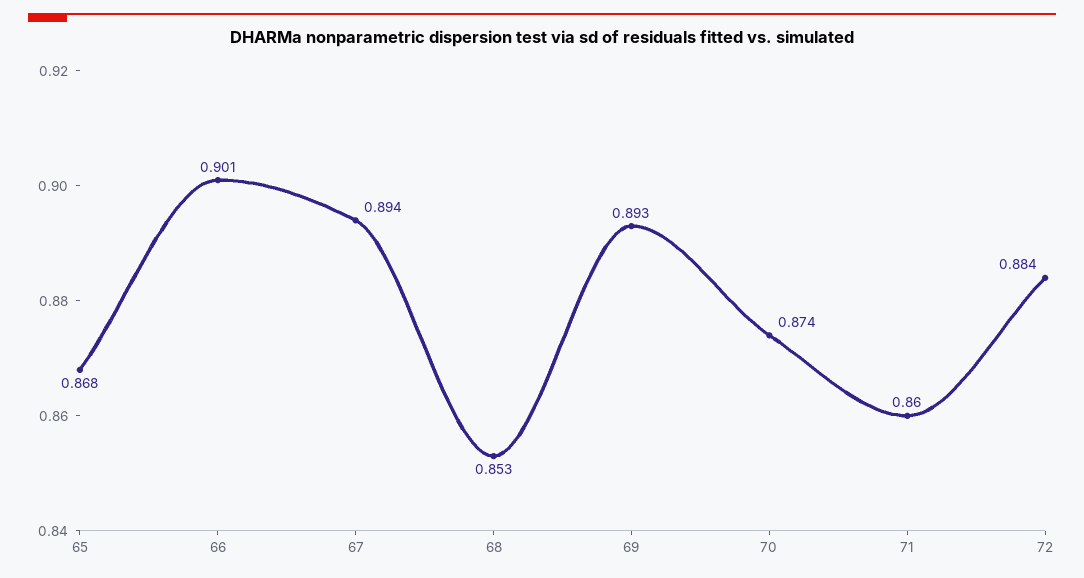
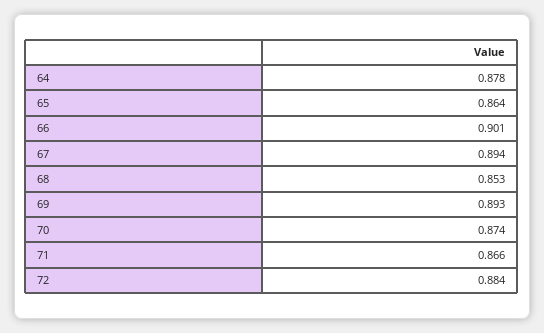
  {
-   "65": 0.868,
+   "65": 0.864,
    "66": 0.901,
    "67": 0.894,
    "68": 0.853,
    "69": 0.893,
    "70": 0.874,
-   "71": 0.86,
+   "71": 0.866,
-   "72": 0.884
+   "72": 0.884,
+   "64": 0.878
  }

